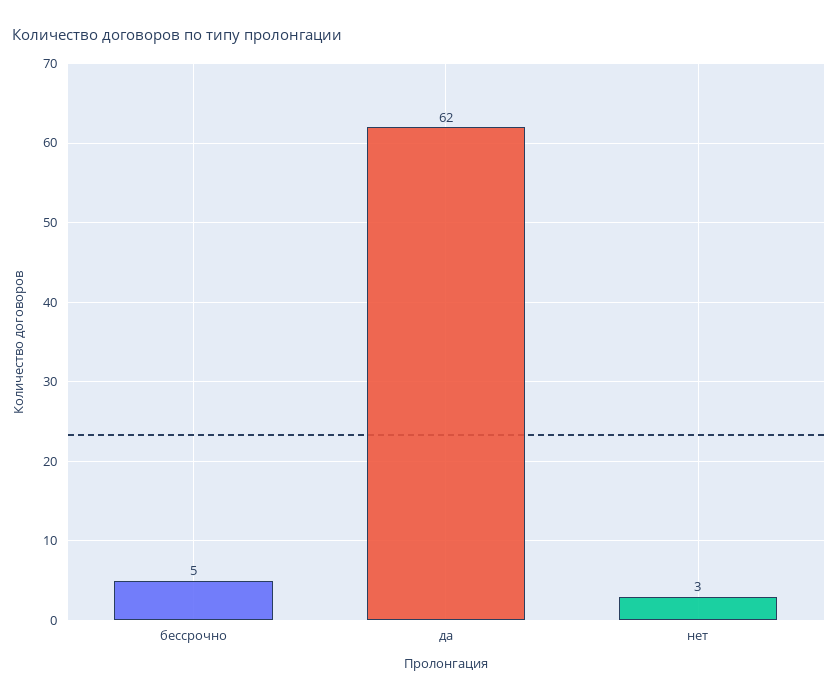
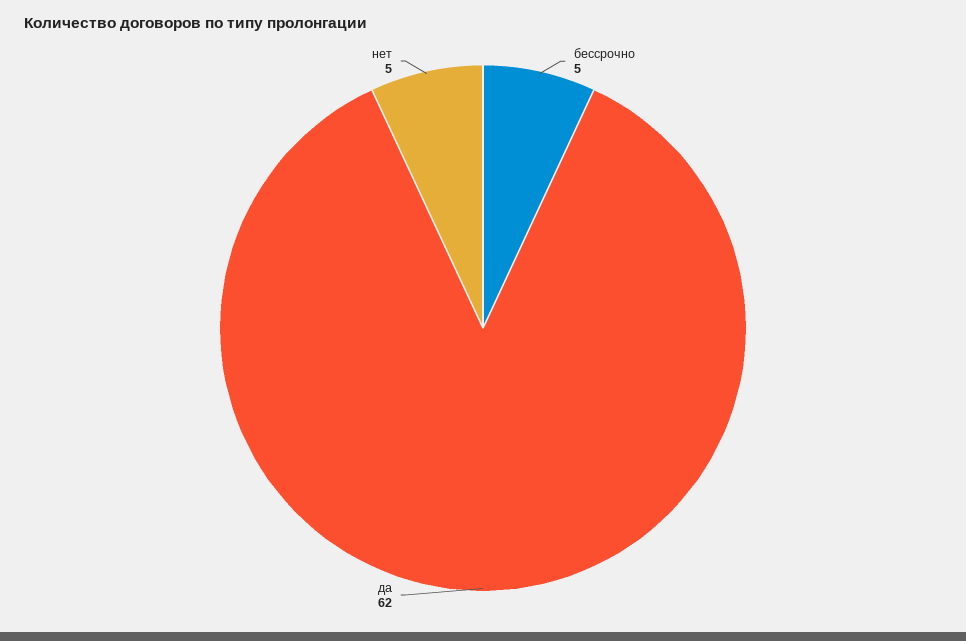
  {
    "бессрочно": 5,
    "да": 62,
-   "нет": 3
+   "нет": 5
  }

